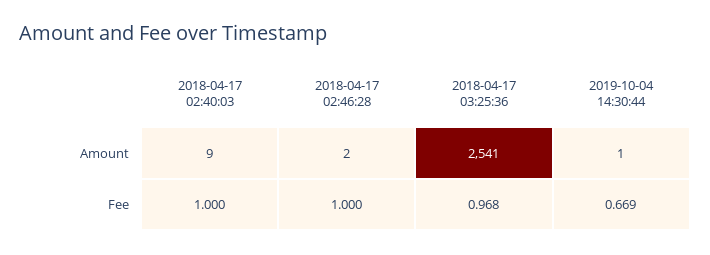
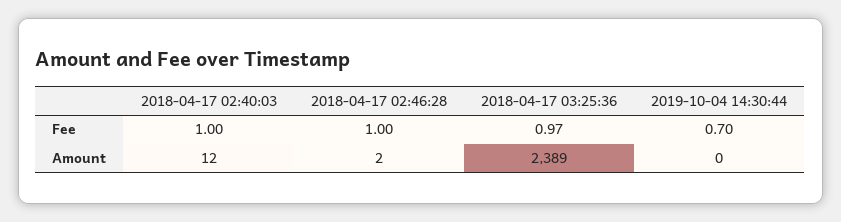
  {
    "2018-04-17 02:40:03": {
-     "Amount": 9,
+     "Amount": 12,
      "Fee": 1
    },
    "2018-04-17 02:46:28": {
      "Amount": 2,
      "Fee": 1
    },
    "2018-04-17 03:25:36": {
-     "Amount": 2541,
+     "Amount": 2389,
      "Fee": 0.968
    },
    "2019-10-04 14:30:44": {
-     "Amount": 1,
+     "Amount": 0,
-     "Fee": 0.669
+     "Fee": 0.7
    }
  }

